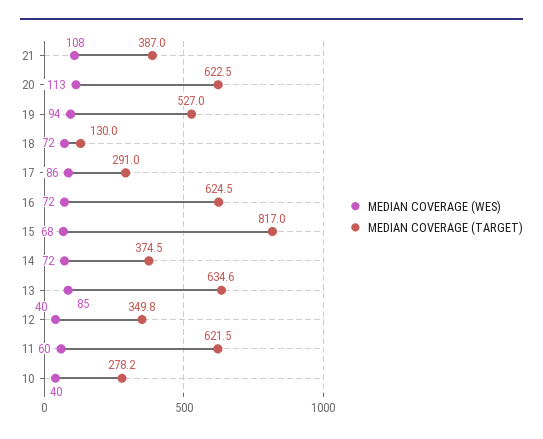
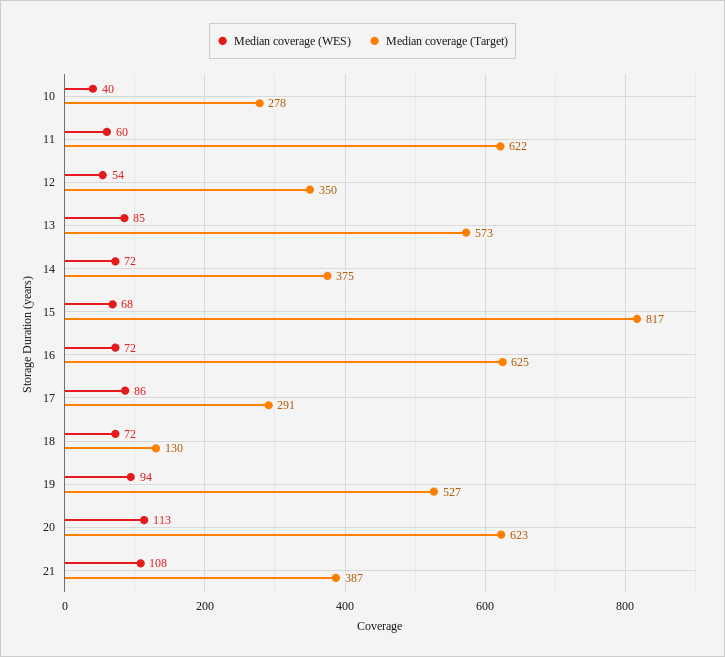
  {
    "MEDIAN COVERAGE (WES)": {
      "21": 108,
      "20": 113,
      "19": 94,
      "18": 72,
      "17": 86,
      "16": 72,
      "15": 68,
      "14": 72,
      "13": 85,
-     "12": 40,
+     "12": 54,
      "11": 60,
      "10": 40
    },
    "MEDIAN COVERAGE (TARGET)": {
      "21": 387,
      "20": 622.5,
      "19": 527,
      "18": 130,
      "17": 291,
      "16": 624.5,
      "15": 817,
      "14": 374.5,
-     "13": 634.6,
+     "13": 573,
      "12": 349.8,
      "11": 621.5,
      "10": 278.2
    }
  }

